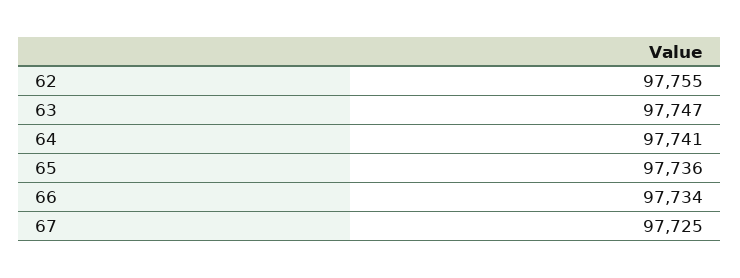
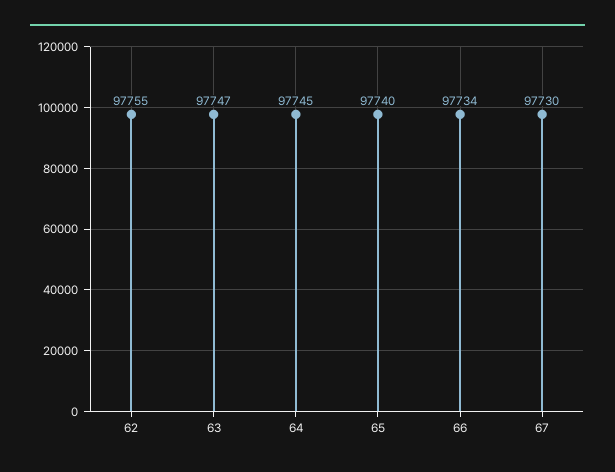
  {
    "62": 97755,
    "63": 97747,
-   "64": 97741,
+   "64": 97745,
-   "65": 97736,
+   "65": 97740,
    "66": 97734,
-   "67": 97725
+   "67": 97730
  }

